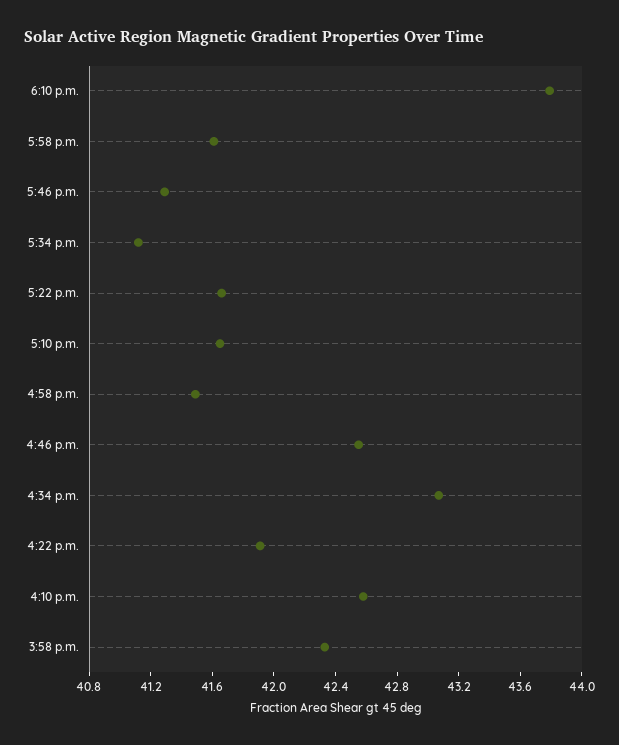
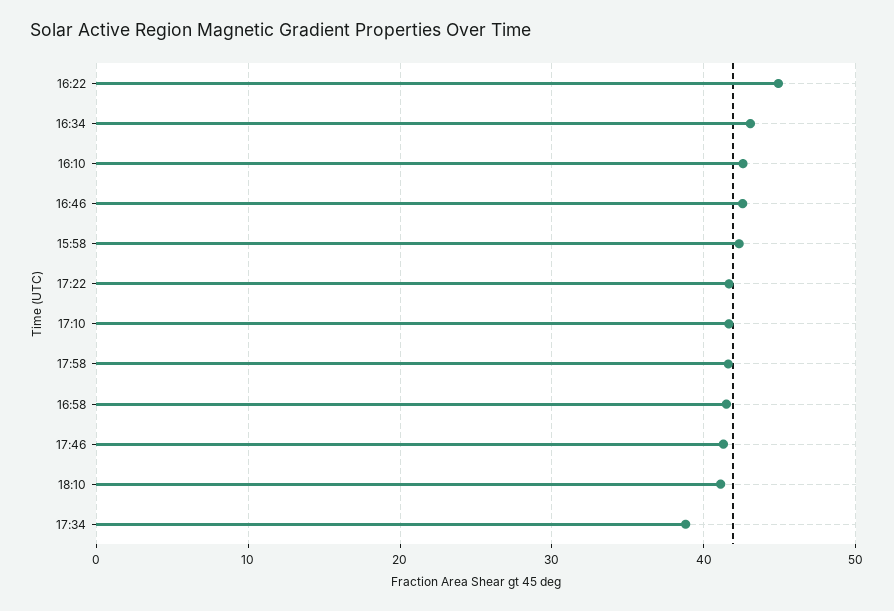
  {
-   "6:10 p.m.": 43.8,
+   "6:10 p.m.": 41,
    "5:58 p.m.": 41.6,
    "5:46 p.m.": 41.3,
-   "5:34 p.m.": 41.1,
+   "5:34 p.m.": 39,
    "5:22 p.m.": 41.7,
    "5:10 p.m.": 41.7,
    "4:58 p.m.": 41.5,
    "4:46 p.m.": 42.6,
    "4:34 p.m.": 43.1,
-   "4:22 p.m.": 41.9,
+   "4:22 p.m.": 45,
    "4:10 p.m.": 42.6,
    "3:58 p.m.": 42.3
  }

